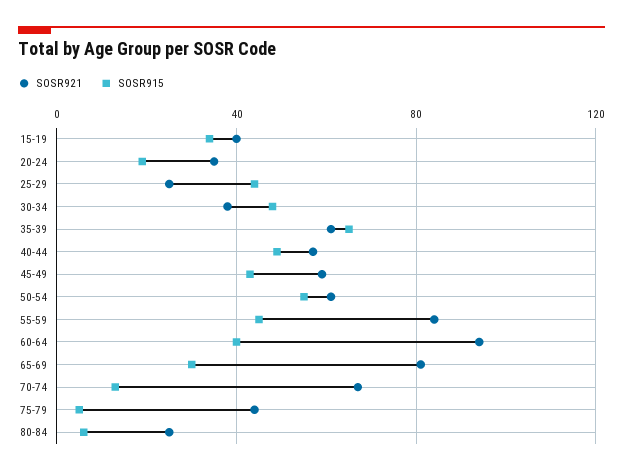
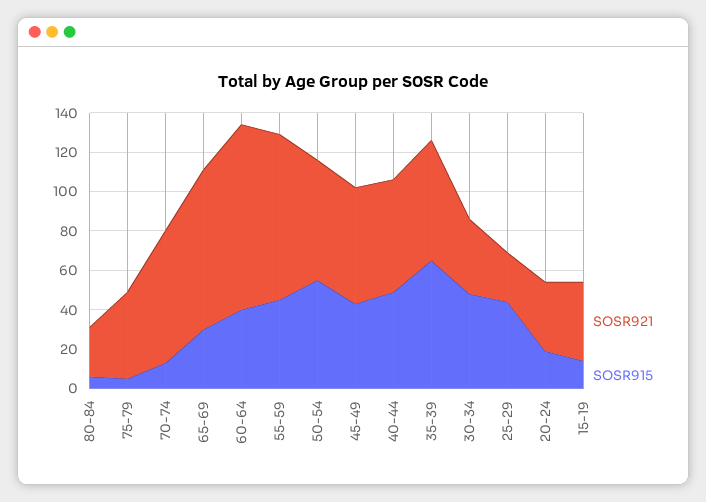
  {
    "SOSR921": {
      "15-19": 40,
      "20-24": 35,
      "25-29": 25,
      "30-34": 40,
      "35-39": 60,
      "40-44": 55,
      "45-49": 60,
      "50-54": 60,
      "55-59": 85,
      "60-64": 95,
      "65-69": 80,
      "70-74": 65,
      "75-79": 45,
      "80-84": 25
    },
    "SOSR915": {
-     "15-19": 35,
+     "15-19": 15,
      "20-24": 20,
      "25-29": 45,
      "30-34": 50,
      "35-39": 65,
      "40-44": 50,
      "45-49": 45,
      "50-54": 55,
      "55-59": 45,
      "60-64": 40,
      "65-69": 30,
      "70-74": 15,
      "75-79": 5,
      "80-84": 5
    }
  }

